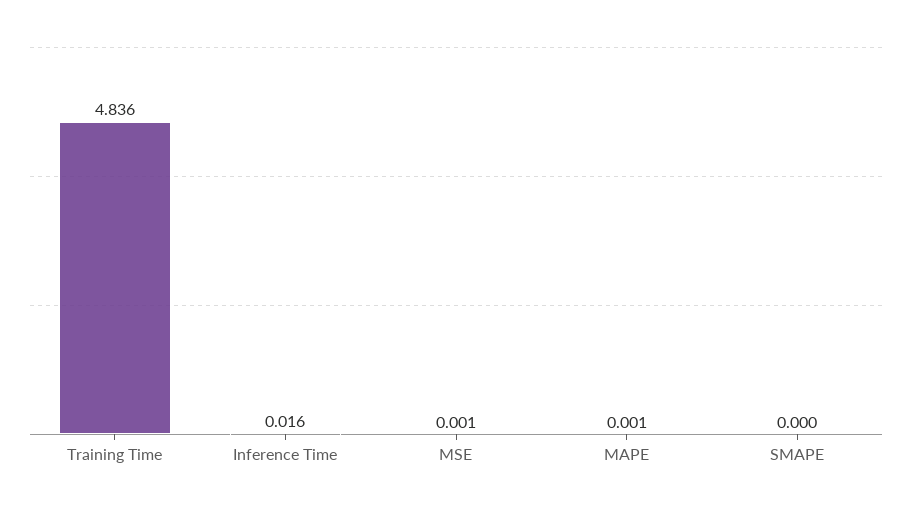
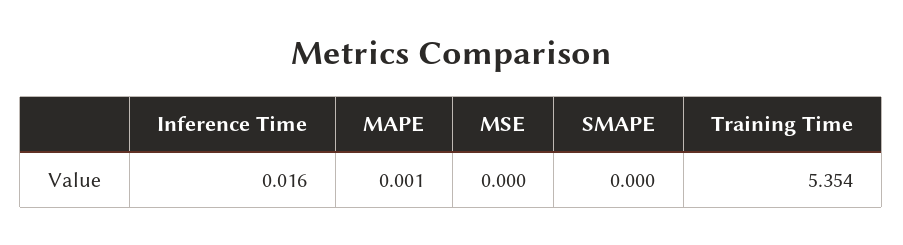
  {
-   "Training Time": 4.836,
+   "Training Time": 5.354,
    "Inference Time": 0.016,
-   "MSE": 0.001,
+   "MSE": 0,
    "MAPE": 0.001,
    "SMAPE": 0
  }

